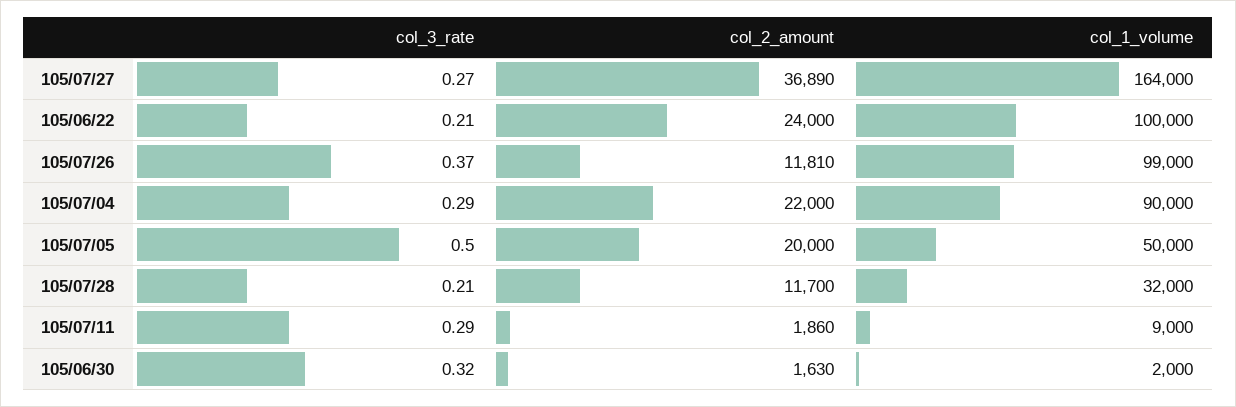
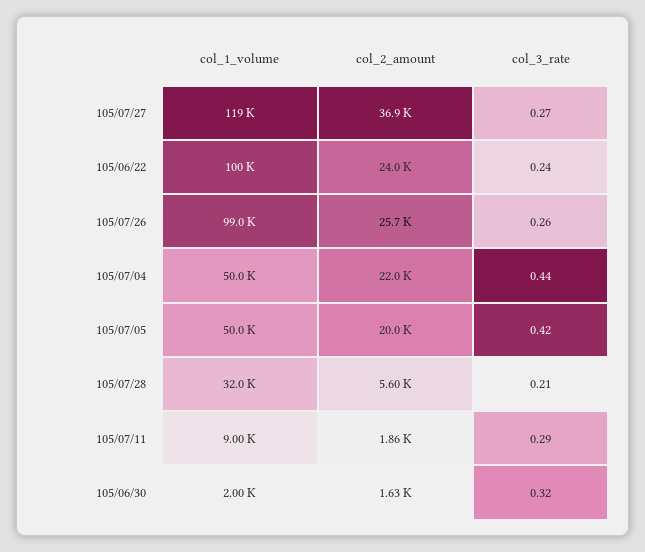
  {
    "col_3_rate": {
      "105/07/27": 0.27,
-     "105/06/22": 0.21,
+     "105/06/22": 0.24,
-     "105/07/26": 0.37,
+     "105/07/26": 0.26,
-     "105/07/04": 0.29,
+     "105/07/04": 0.44,
-     "105/07/05": 0.5,
+     "105/07/05": 0.42,
      "105/07/28": 0.21,
      "105/07/11": 0.29,
      "105/06/30": 0.32
    },
    "col_2_amount": {
      "105/07/27": 36890,
      "105/06/22": 24000,
-     "105/07/26": 11810,
+     "105/07/26": 25700,
      "105/07/04": 22000,
      "105/07/05": 20000,
-     "105/07/28": 11700,
+     "105/07/28": 5600,
      "105/07/11": 1860,
      "105/06/30": 1630
    },
    "col_1_volume": {
-     "105/07/27": 164000,
+     "105/07/27": 119000,
      "105/06/22": 100000,
      "105/07/26": 99000,
-     "105/07/04": 90000,
+     "105/07/04": 50000,
      "105/07/05": 50000,
      "105/07/28": 32000,
      "105/07/11": 9000,
      "105/06/30": 2000
    }
  }

